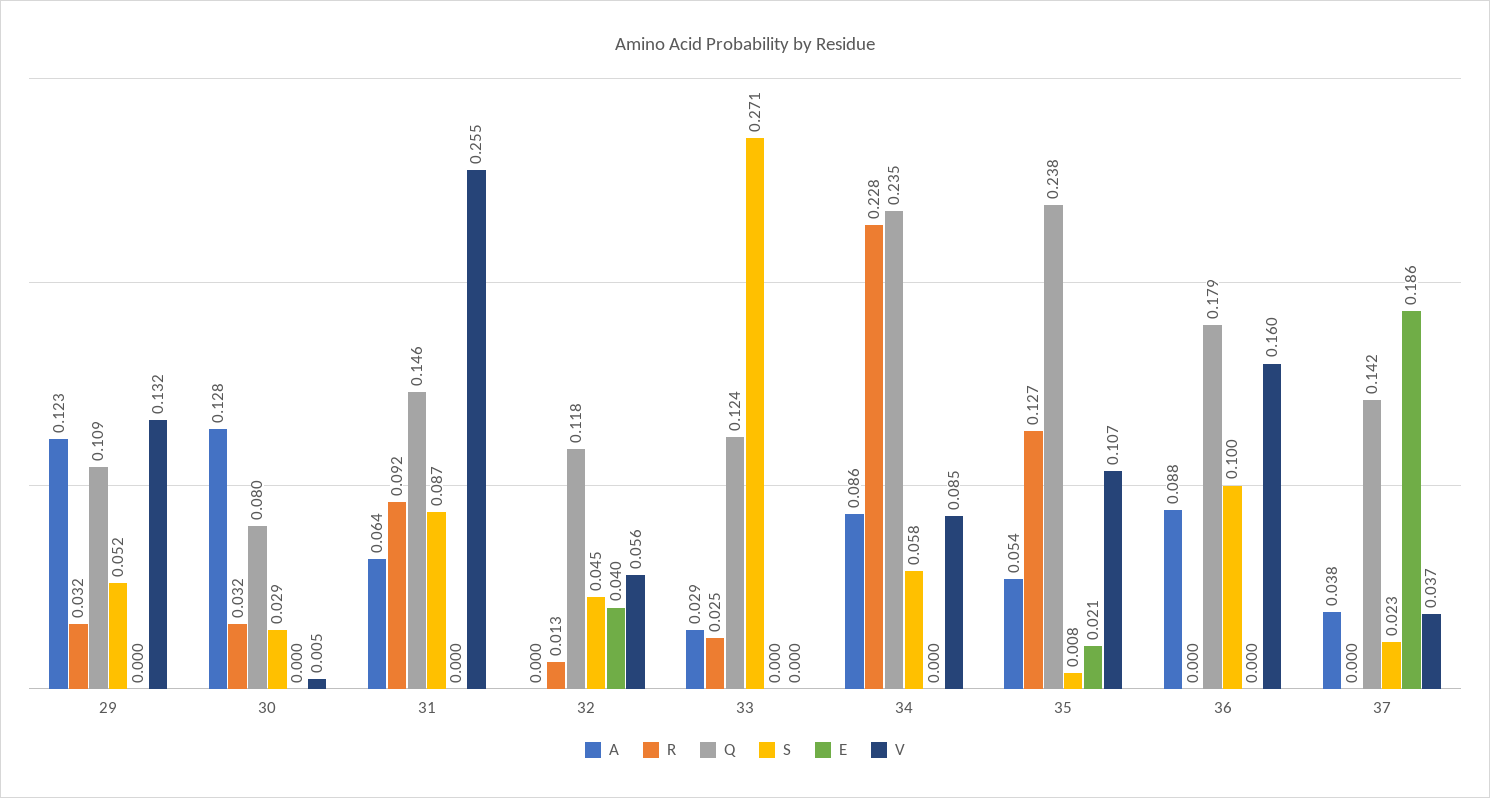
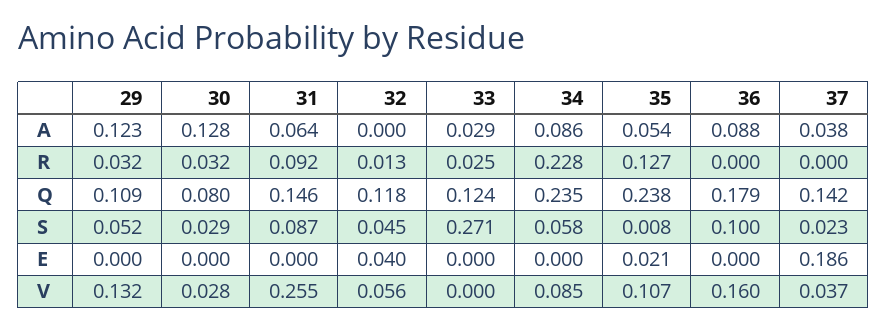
  {
    "A": {
      "29": 0.123,
      "30": 0.128,
      "31": 0.064,
      "32": 0,
      "33": 0.029,
      "34": 0.086,
      "35": 0.054,
      "36": 0.088,
      "37": 0.038
    },
    "R": {
      "29": 0.032,
      "30": 0.032,
      "31": 0.092,
      "32": 0.013,
      "33": 0.025,
      "34": 0.228,
      "35": 0.127,
      "36": 0,
      "37": 0
    },
    "Q": {
      "29": 0.109,
      "30": 0.08,
      "31": 0.146,
      "32": 0.118,
      "33": 0.124,
      "34": 0.235,
      "35": 0.238,
      "36": 0.179,
      "37": 0.142
    },
    "S": {
      "29": 0.052,
      "30": 0.029,
      "31": 0.087,
      "32": 0.045,
      "33": 0.271,
      "34": 0.058,
      "35": 0.008,
      "36": 0.1,
      "37": 0.023
    },
    "E": {
      "29": 0,
      "30": 0,
      "31": 0,
      "32": 0.04,
      "33": 0,
      "34": 0,
      "35": 0.021,
      "36": 0,
      "37": 0.186
    },
    "V": {
      "29": 0.132,
-     "30": 0.005,
+     "30": 0.028,
      "31": 0.255,
      "32": 0.056,
      "33": 0,
      "34": 0.085,
      "35": 0.107,
      "36": 0.16,
      "37": 0.037
    }
  }

